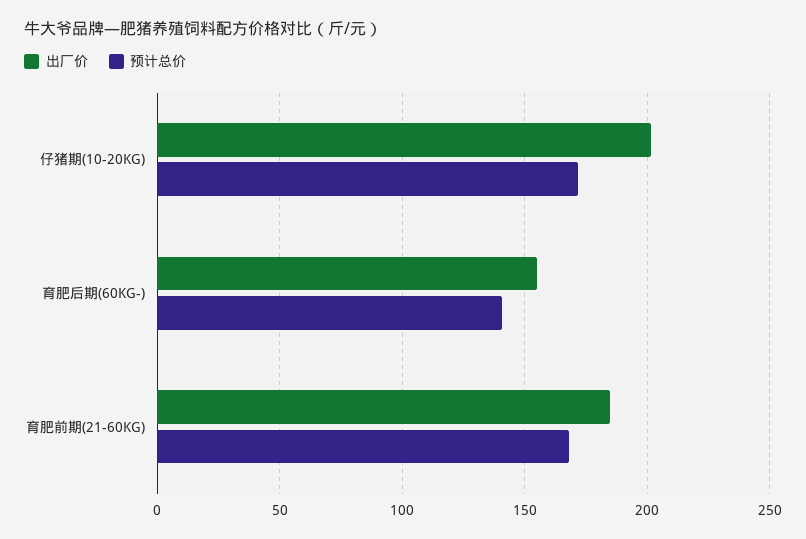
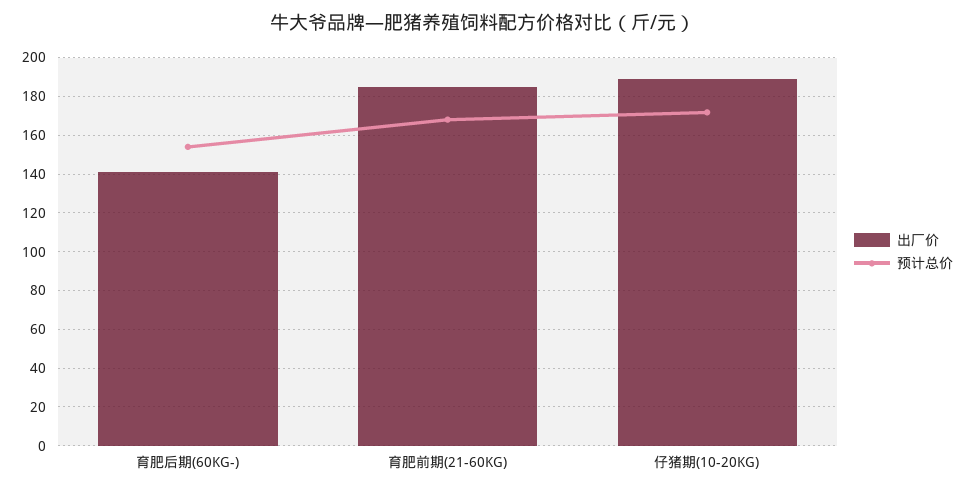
  {
    "出厂价": {
-     "仔猪期(10-20KG)": 200,
+     "仔猪期(10-20KG)": 190,
-     "育肥后期(60KG-)": 155,
+     "育肥后期(60KG-)": 140,
      "育肥前期(21-60KG)": 185
    },
    "预计总价": {
      "仔猪期(10-20KG)": 170,
-     "育肥后期(60KG-)": 140,
+     "育肥后期(60KG-)": 155,
      "育肥前期(21-60KG)": 170
    }
  }

